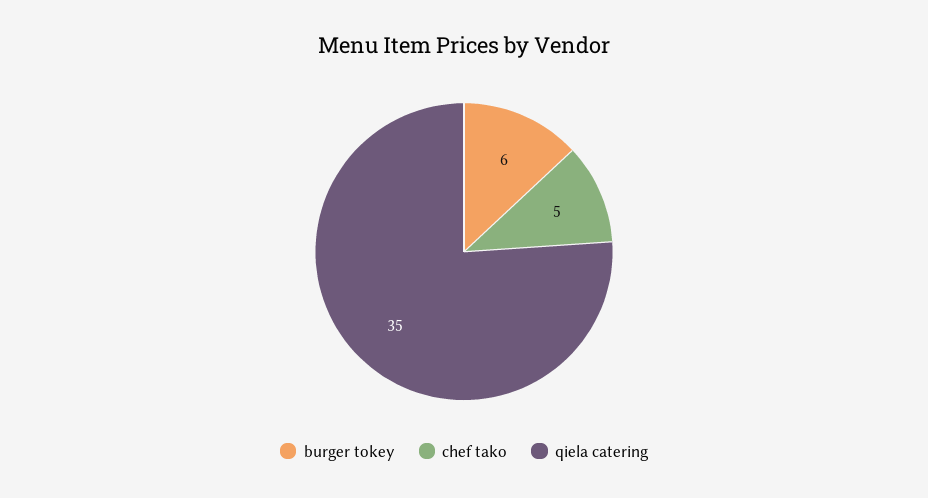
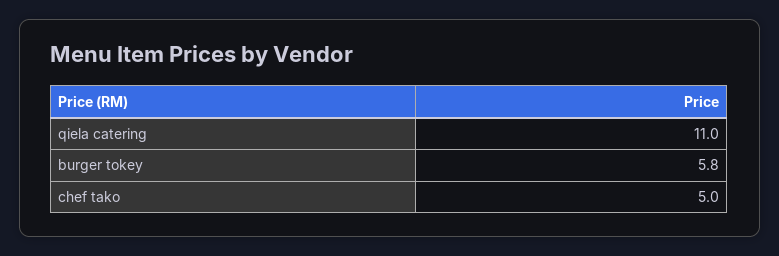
  {
    "burger tokey": 5.8,
    "chef tako": 5,
-   "qiela catering": 35
+   "qiela catering": 11
  }

